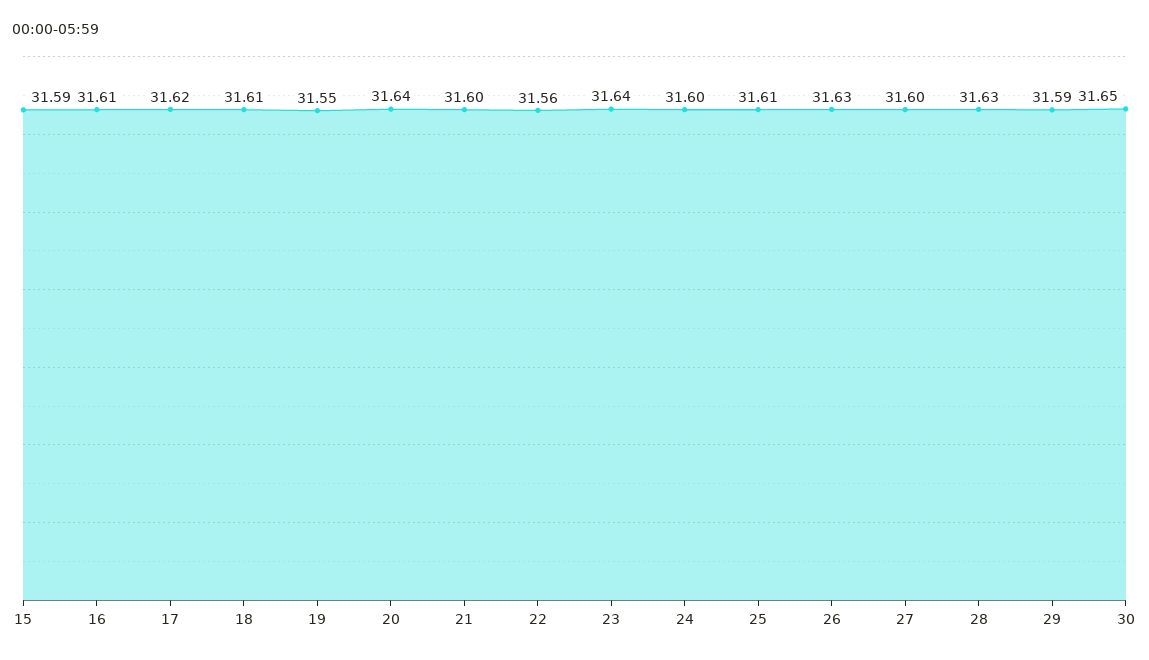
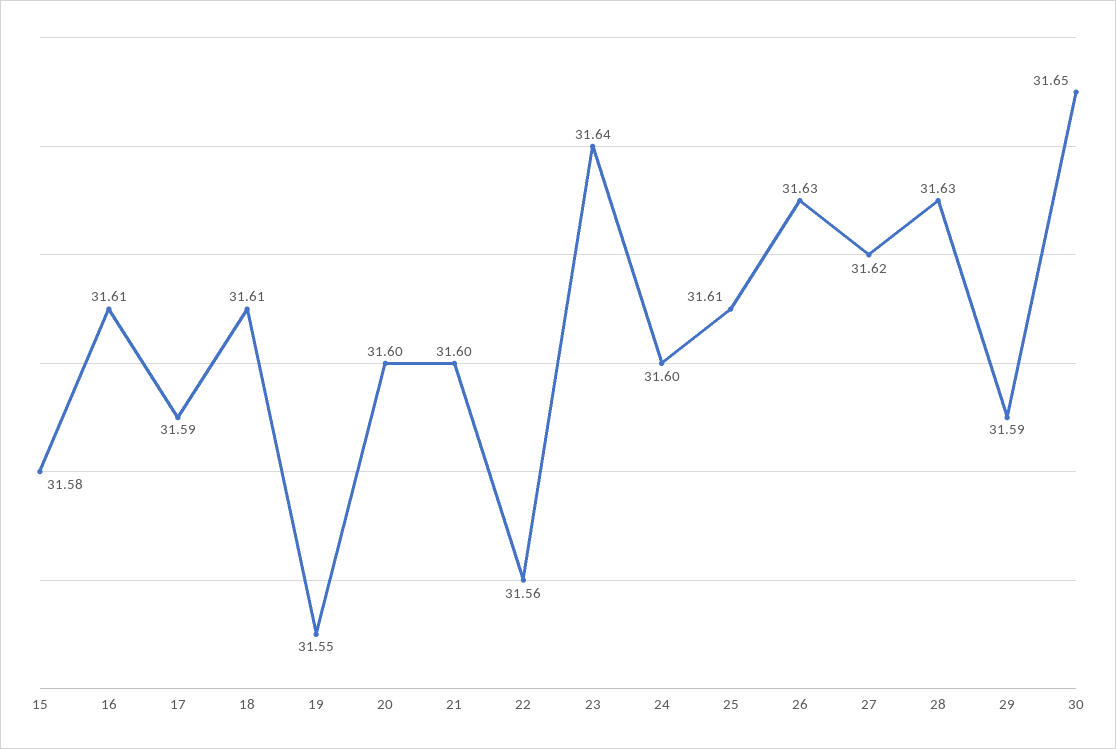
  {
-   "15": 31.59,
+   "15": 31.58,
    "16": 31.61,
-   "17": 31.62,
+   "17": 31.59,
    "18": 31.61,
    "19": 31.55,
-   "20": 31.64,
+   "20": 31.6,
    "21": 31.6,
    "22": 31.56,
    "23": 31.64,
    "24": 31.6,
    "25": 31.61,
    "26": 31.63,
-   "27": 31.6,
+   "27": 31.62,
    "28": 31.63,
    "29": 31.59,
    "30": 31.65
  }

